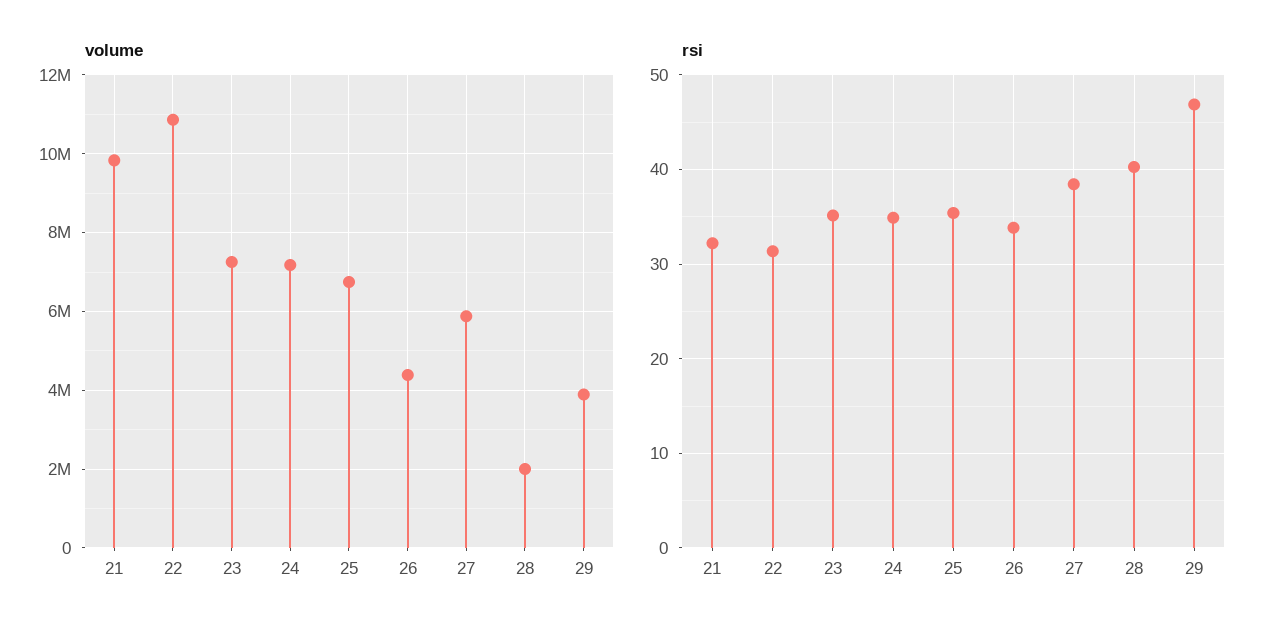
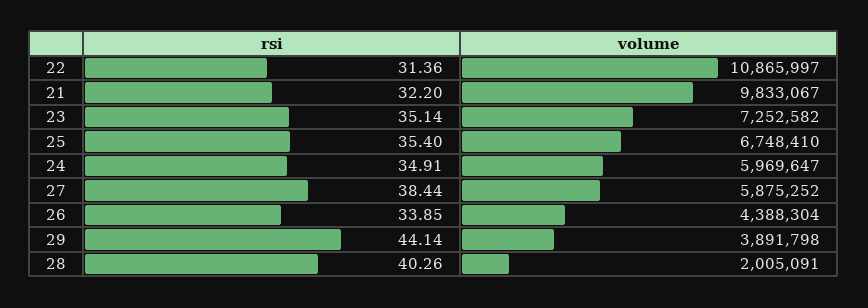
  {
    "volume": {
      "21": 9833067,
      "22": 10865997,
      "23": 7252582,
-     "24": 7200000,
+     "24": 5969647,
      "25": 6748410,
      "26": 4388304,
      "27": 5875252,
      "28": 2005091,
      "29": 3891798
    },
    "rsi": {
      "21": 32.2,
      "22": 31.36,
      "23": 35.14,
      "24": 34.91,
      "25": 35.4,
      "26": 33.85,
      "27": 38.44,
      "28": 40.26,
-     "29": 47
+     "29": 44.14
    }
  }

